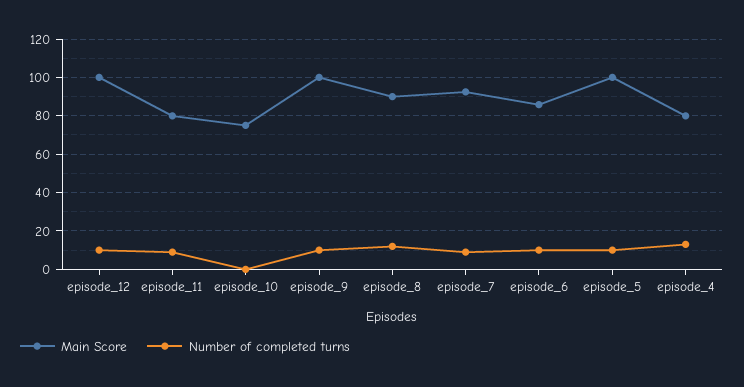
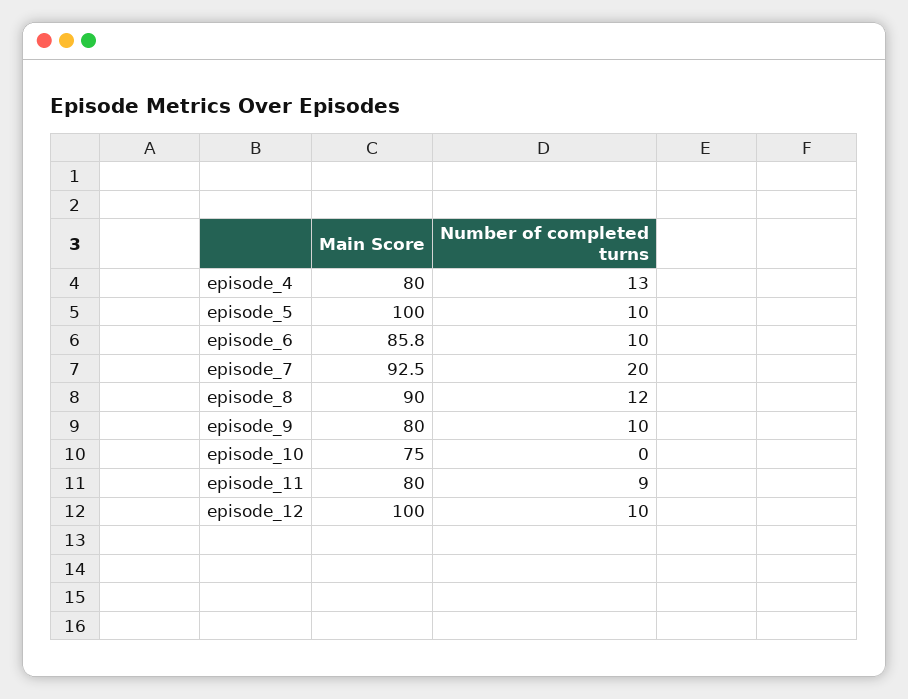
  {
    "Main Score": {
      "episode_12": 100,
      "episode_11": 80,
      "episode_10": 75,
-     "episode_9": 100,
+     "episode_9": 80,
      "episode_8": 90,
      "episode_7": 92.5,
      "episode_6": 85.8,
      "episode_5": 100,
      "episode_4": 80
    },
    "Number of completed turns": {
      "episode_12": 10,
      "episode_11": 9,
      "episode_10": 0,
      "episode_9": 10,
      "episode_8": 12,
-     "episode_7": 10,
+     "episode_7": 20,
      "episode_6": 10,
      "episode_5": 10,
      "episode_4": 13
    }
  }

